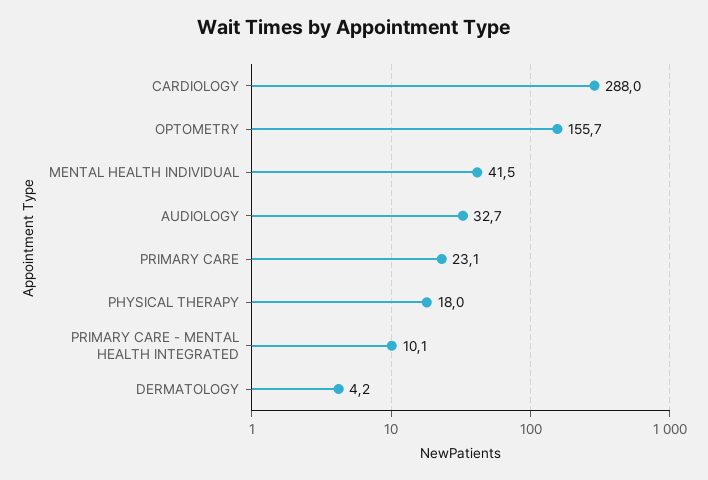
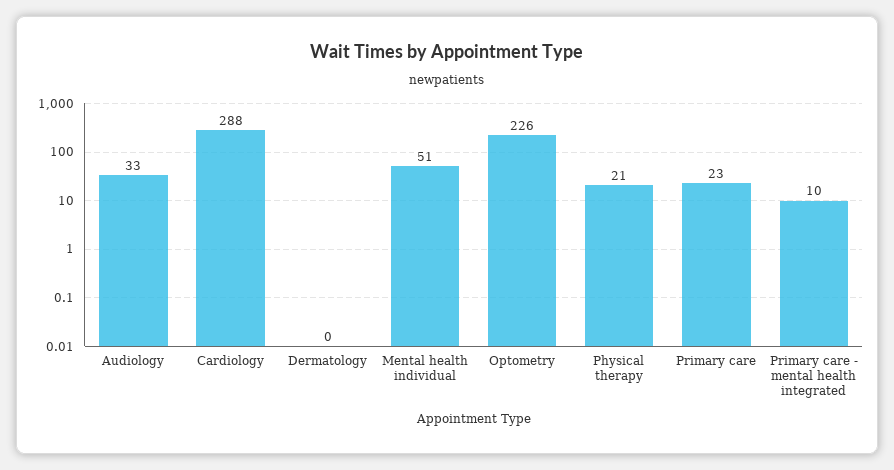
  {
    "CARDIOLOGY": 288,
-   "OPTOMETRY": 155.7,
+   "OPTOMETRY": 226,
-   "MENTAL HEALTH INDIVIDUAL": 41.5,
+   "MENTAL HEALTH INDIVIDUAL": 51,
    "AUDIOLOGY": 32.7,
    "PRIMARY CARE": 23.1,
-   "PHYSICAL THERAPY": 18,
+   "PHYSICAL THERAPY": 21,
    "PRIMARY CARE - MENTAL HEALTH INTEGRATED": 10.1,
-   "DERMATOLOGY": 4.2
+   "DERMATOLOGY": 0
  }

